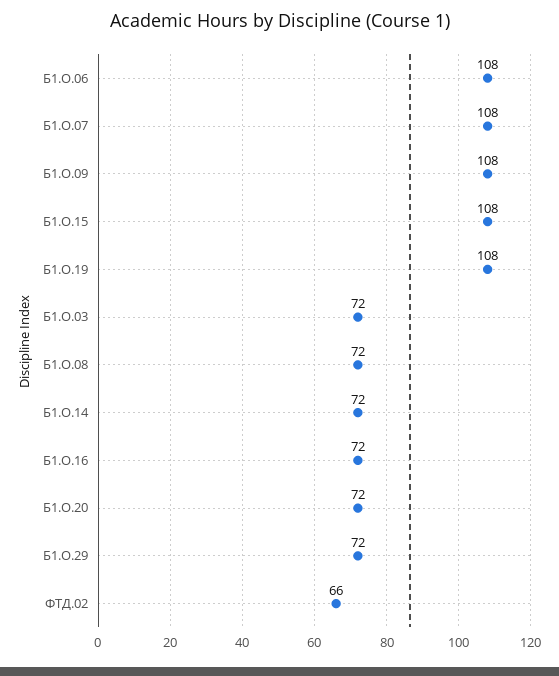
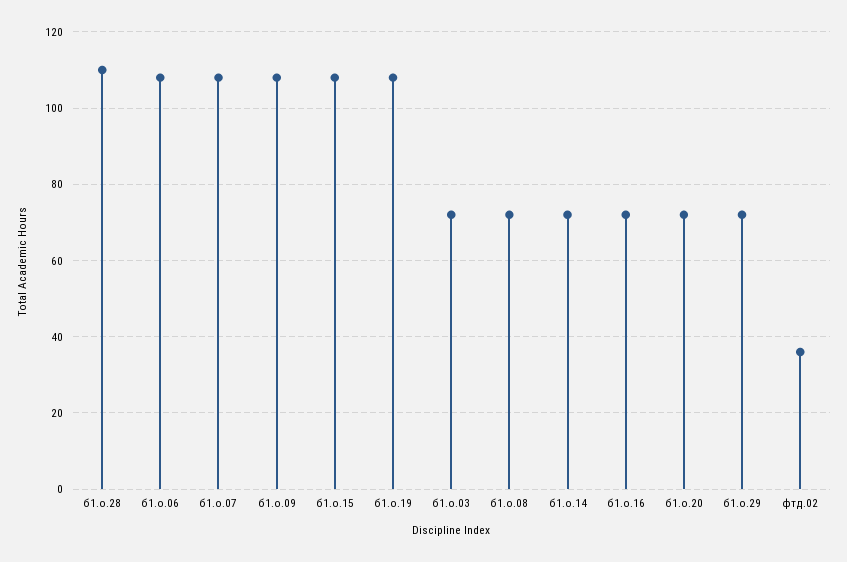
  {
    "Б1.О.06": 108,
    "Б1.О.07": 108,
    "Б1.О.09": 108,
    "Б1.О.15": 108,
    "Б1.О.19": 108,
    "Б1.О.03": 72,
    "Б1.О.08": 72,
    "Б1.О.14": 72,
    "Б1.О.16": 72,
    "Б1.О.20": 72,
    "Б1.О.29": 72,
-   "ФТД.02": 66
+   "ФТД.02": 35,
+   "б1.о.28": 110
  }

